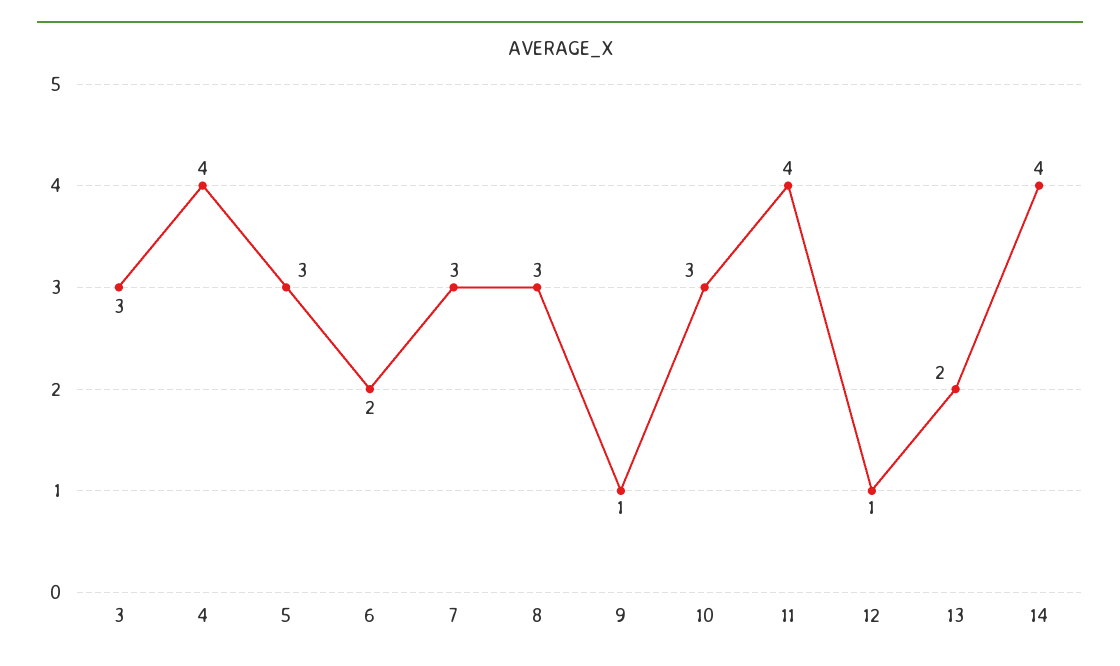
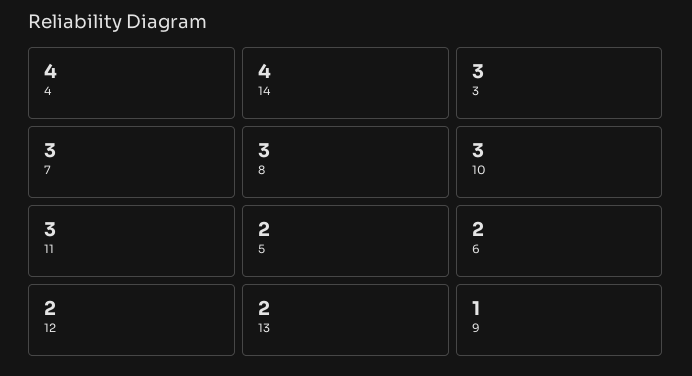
  {
    "3": 3,
    "4": 4,
-   "5": 3,
+   "5": 2,
    "6": 2,
    "7": 3,
    "8": 3,
    "9": 1,
    "10": 3,
-   "11": 4,
+   "11": 3,
-   "12": 1,
+   "12": 2,
    "13": 2,
    "14": 4
  }

